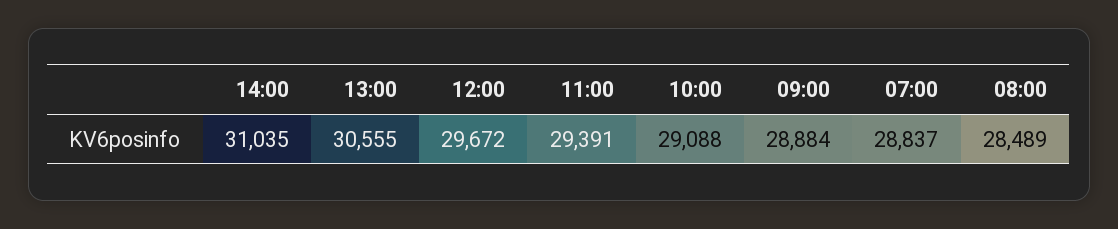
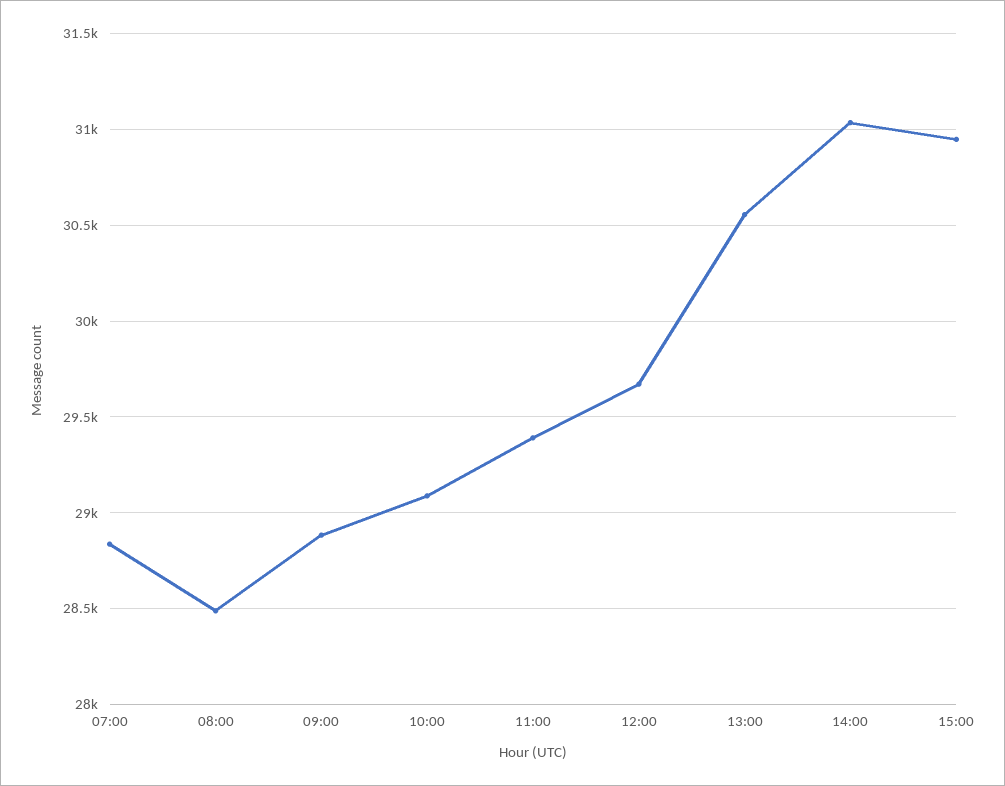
  {
    "14:00": 31035,
    "13:00": 30555,
    "12:00": 29672,
    "11:00": 29391,
    "10:00": 29088,
    "09:00": 28884,
    "07:00": 28837,
-   "08:00": 28489
+   "08:00": 28489,
+   "15:00": 30950
  }

